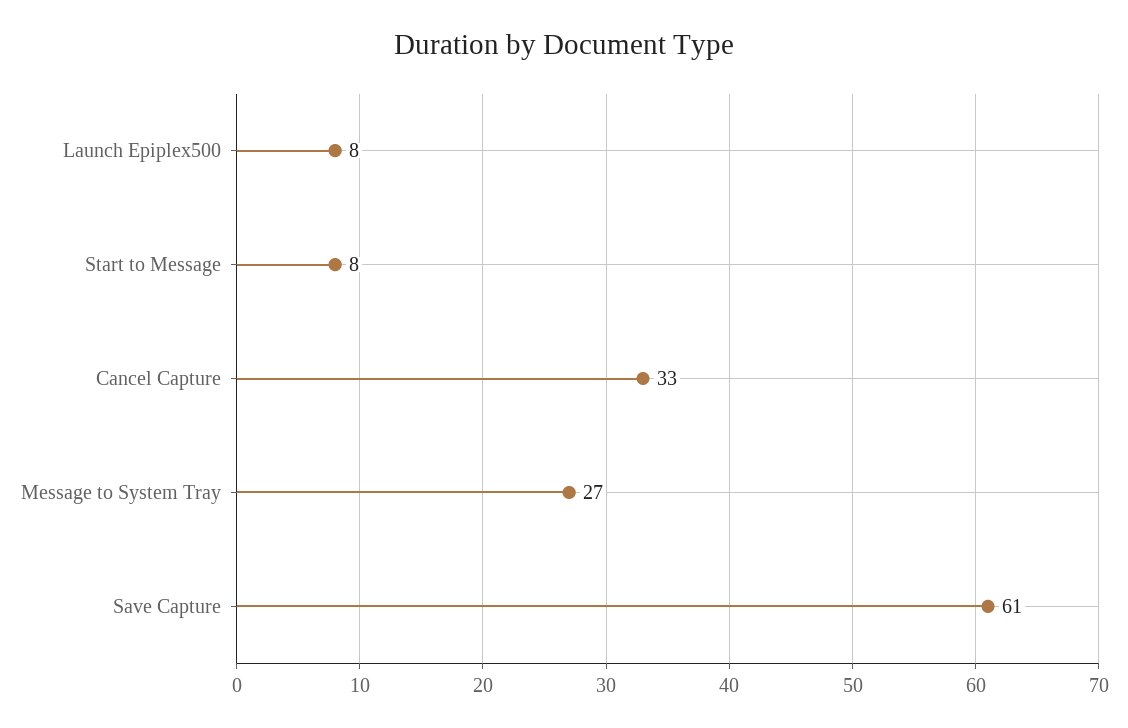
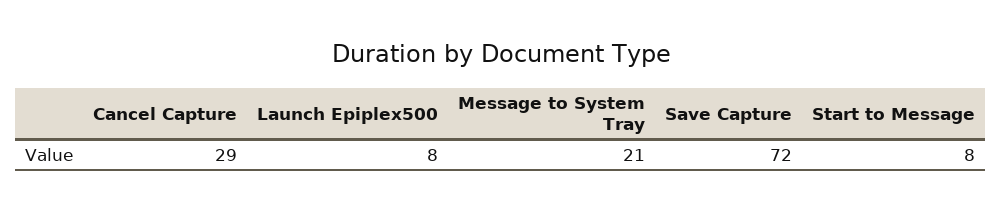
  {
    "Launch Epiplex500": 8,
    "Start to Message": 8,
-   "Cancel Capture": 33,
+   "Cancel Capture": 29,
-   "Message to System Tray": 27,
+   "Message to System Tray": 21,
-   "Save Capture": 61
+   "Save Capture": 72
  }

